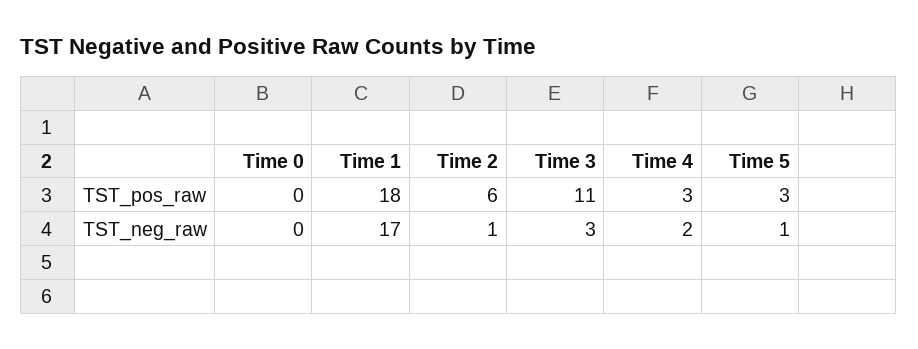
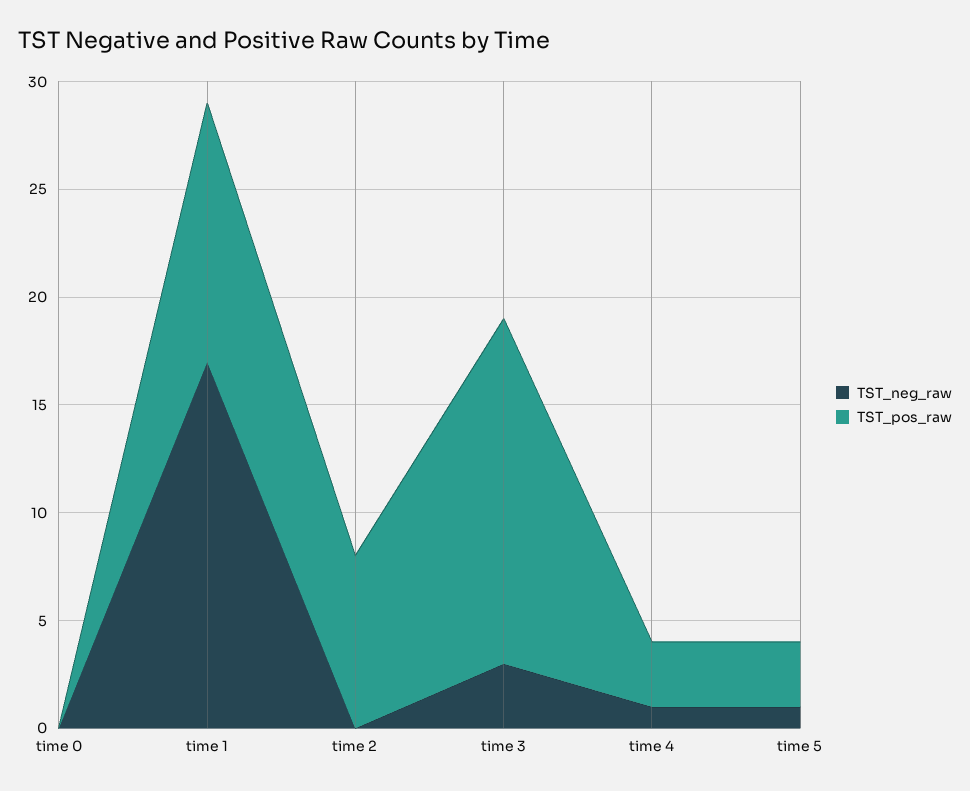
  {
    "TST_pos_raw": {
      "Time 0": 0,
-     "Time 1": 18,
+     "Time 1": 12,
-     "Time 2": 6,
+     "Time 2": 8,
-     "Time 3": 11,
+     "Time 3": 16,
      "Time 4": 3,
      "Time 5": 3
    },
    "TST_neg_raw": {
      "Time 0": 0,
      "Time 1": 17,
-     "Time 2": 1,
+     "Time 2": 0,
      "Time 3": 3,
-     "Time 4": 2,
+     "Time 4": 1,
      "Time 5": 1
    }
  }

